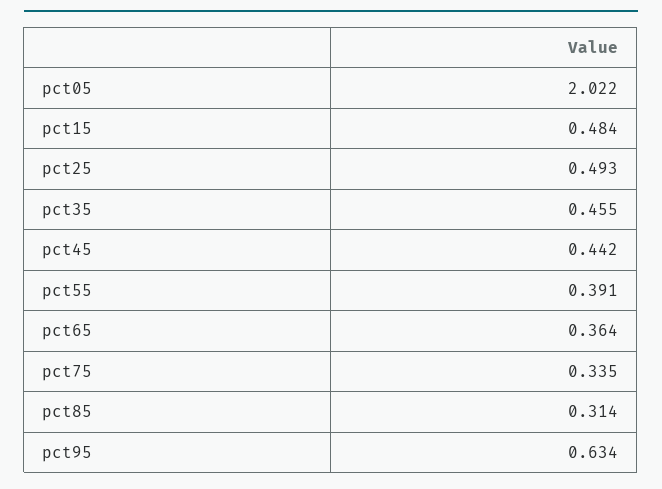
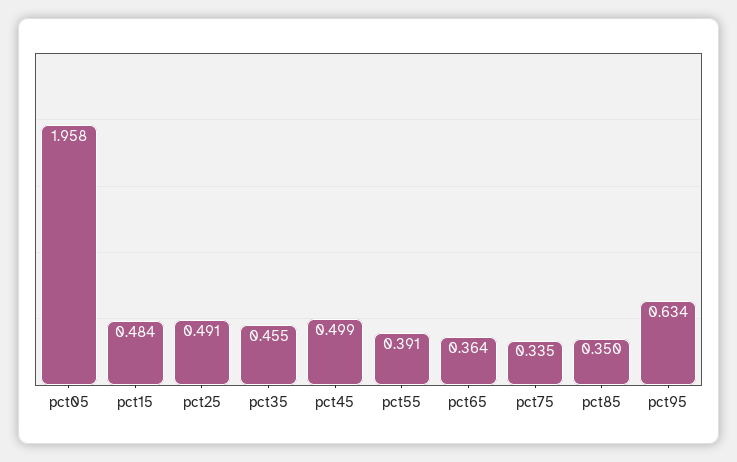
  {
-   "pct05": 2.022,
+   "pct05": 1.958,
    "pct15": 0.484,
-   "pct25": 0.493,
+   "pct25": 0.491,
    "pct35": 0.455,
-   "pct45": 0.442,
+   "pct45": 0.499,
    "pct55": 0.391,
    "pct65": 0.364,
    "pct75": 0.335,
-   "pct85": 0.314,
+   "pct85": 0.35,
    "pct95": 0.634
  }

